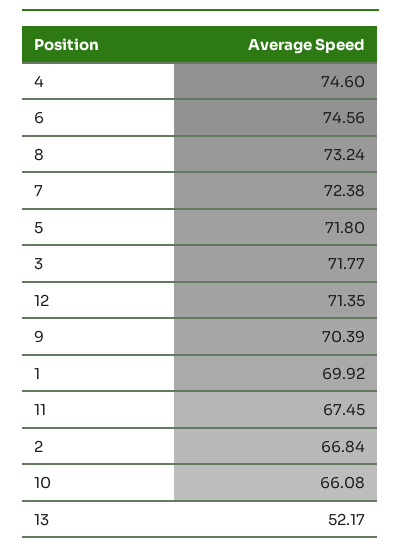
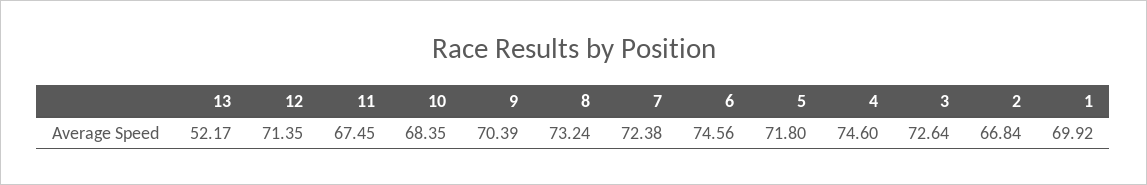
  {
    "4": 74.6,
    "6": 74.56,
    "8": 73.24,
    "7": 72.38,
    "5": 71.8,
-   "3": 71.77,
+   "3": 72.64,
    "12": 71.35,
    "9": 70.39,
    "1": 69.92,
    "11": 67.45,
    "2": 66.84,
-   "10": 66.08,
+   "10": 68.35,
    "13": 52.17
  }

